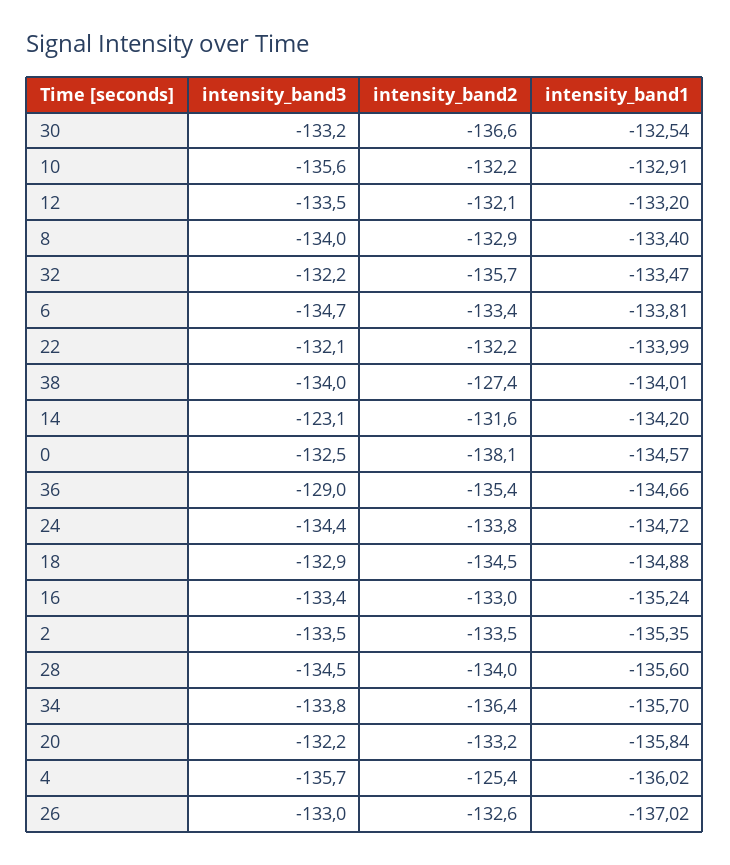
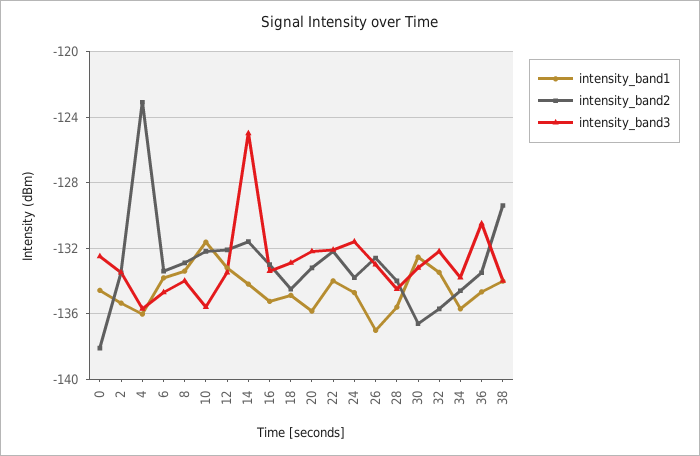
  {
    "intensity_band3": {
      "30": -133.2,
      "10": -135.6,
      "12": -133.5,
      "8": -134,
      "32": -132.2,
      "6": -134.7,
      "22": -132.1,
      "38": -134,
-     "14": -123.1,
+     "14": -125,
      "0": -132.5,
-     "36": -129,
+     "36": -130.5,
-     "24": -134.4,
+     "24": -131.5,
      "18": -132.9,
      "16": -133.4,
      "2": -133.5,
      "28": -134.5,
      "34": -133.8,
      "20": -132.2,
      "4": -135.7,
      "26": -133
    },
    "intensity_band2": {
      "30": -136.6,
      "10": -132.2,
      "12": -132.1,
      "8": -132.9,
      "32": -135.7,
      "6": -133.4,
      "22": -132.2,
-     "38": -127.4,
+     "38": -129.5,
      "14": -131.6,
      "0": -138.1,
-     "36": -135.4,
+     "36": -133.5,
      "24": -133.8,
      "18": -134.5,
      "16": -133,
      "2": -133.5,
      "28": -134,
-     "34": -136.4,
+     "34": -134.5,
      "20": -133.2,
-     "4": -125.4,
+     "4": -123,
      "26": -132.6
    },
    "intensity_band1": {
      "30": -132.54,
-     "10": -132.91,
+     "10": -131.5,
      "12": -133.2,
      "8": -133.4,
      "32": -133.47,
      "6": -133.81,
      "22": -133.99,
      "38": -134.01,
      "14": -134.2,
      "0": -134.57,
      "36": -134.66,
      "24": -134.72,
      "18": -134.88,
      "16": -135.24,
      "2": -135.35,
      "28": -135.6,
      "34": -135.7,
      "20": -135.84,
      "4": -136.02,
      "26": -137.02
    }
  }

